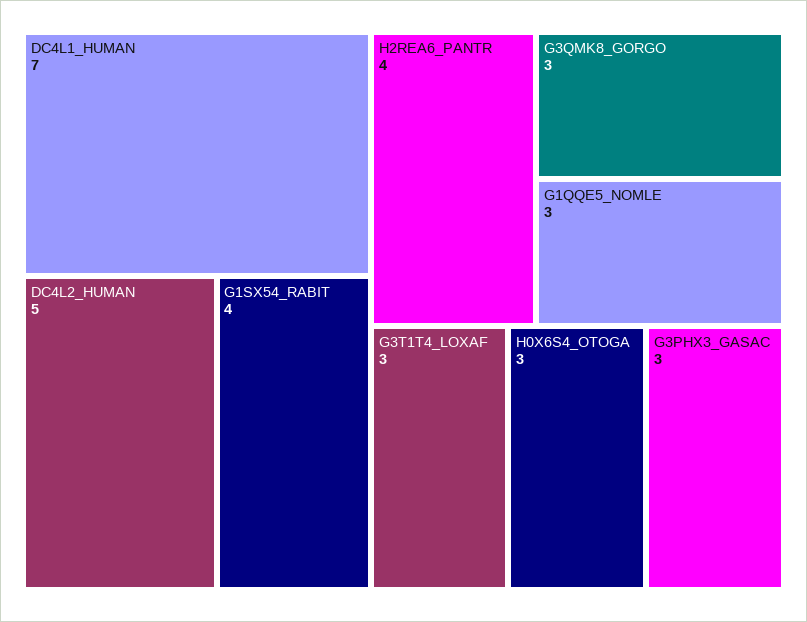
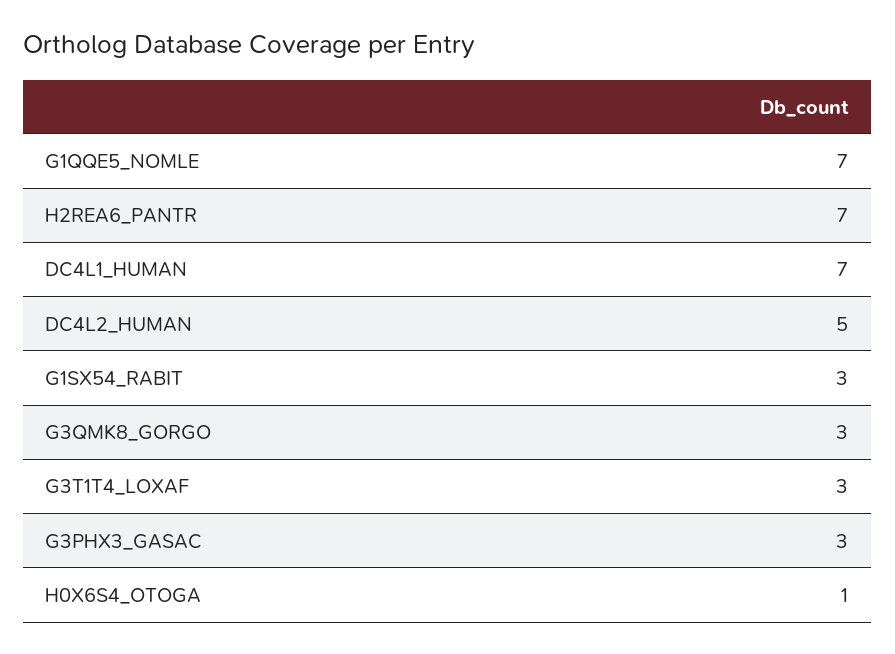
  {
    "DC4L1_HUMAN": 7,
    "DC4L2_HUMAN": 5,
-   "G1SX54_RABIT": 4,
+   "G1SX54_RABIT": 3,
-   "H2REA6_PANTR": 4,
+   "H2REA6_PANTR": 7,
    "G3QMK8_GORGO": 3,
-   "G1QQE5_NOMLE": 3,
+   "G1QQE5_NOMLE": 7,
    "G3T1T4_LOXAF": 3,
-   "H0X6S4_OTOGA": 3,
+   "H0X6S4_OTOGA": 1,
    "G3PHX3_GASAC": 3
  }

